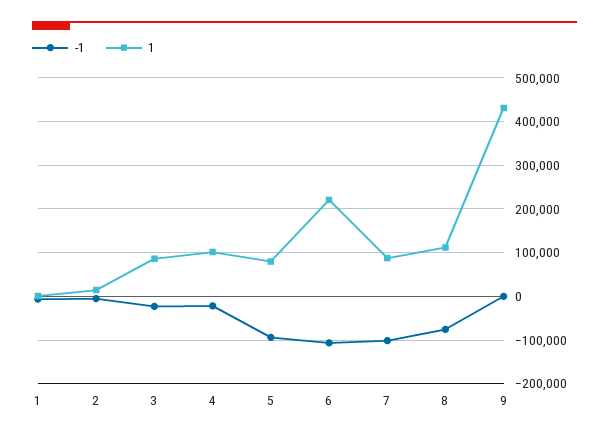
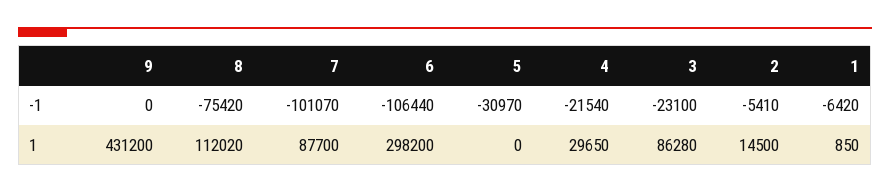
  {
    "-1": {
      "1": -6420,
      "2": -5410,
      "3": -23100,
      "4": -21540,
-     "5": -100000,
+     "5": -30970,
      "6": -106440,
      "7": -101070,
      "8": -75420,
      "9": 0
    },
    "1": {
      "1": 850,
      "2": 14500,
      "3": 86280,
-     "4": 100000,
+     "4": 29650,
-     "5": 80000,
+     "5": 0,
-     "6": 220000,
+     "6": 298200,
      "7": 87700,
      "8": 112020,
      "9": 431200
    }
  }

